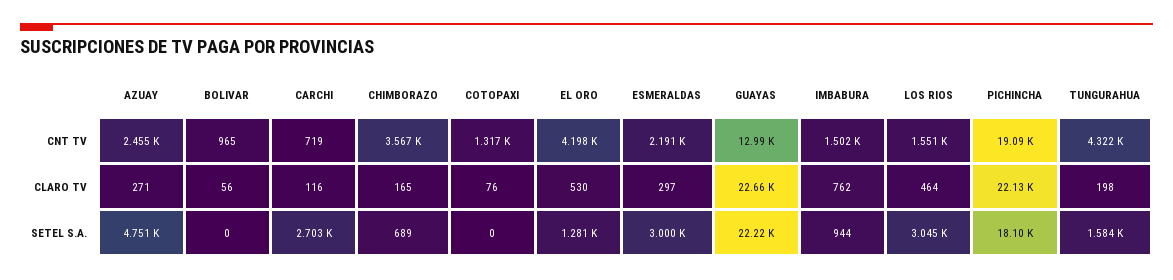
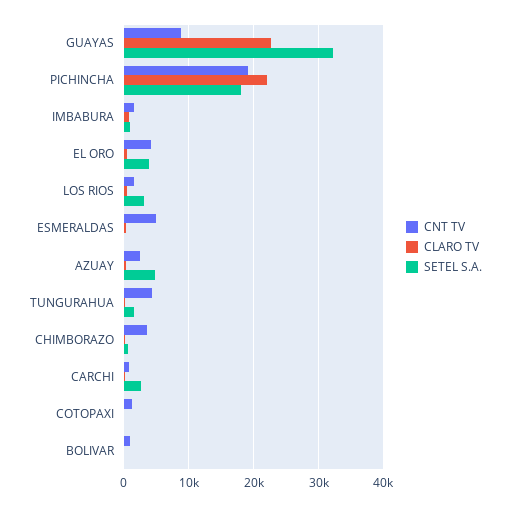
  {
    "CNT TV": {
      "AZUAY": 2455,
      "BOLIVAR": 965,
      "CARCHI": 719,
      "CHIMBORAZO": 3567,
      "COTOPAXI": 1317,
      "EL ORO": 4198,
-     "ESMERALDAS": 2191,
+     "ESMERALDAS": 5000,
-     "GUAYAS": 12990,
+     "GUAYAS": 9000,
      "IMBABURA": 1502,
      "LOS RIOS": 1551,
      "PICHINCHA": 19090,
      "TUNGURAHUA": 4322
    },
    "CLARO TV": {
      "AZUAY": 271,
      "BOLIVAR": 56,
      "CARCHI": 116,
      "CHIMBORAZO": 165,
      "COTOPAXI": 76,
      "EL ORO": 530,
      "ESMERALDAS": 297,
      "GUAYAS": 22660,
      "IMBABURA": 762,
      "LOS RIOS": 464,
      "PICHINCHA": 22130,
      "TUNGURAHUA": 198
    },
    "SETEL S.A.": {
      "AZUAY": 4751,
      "BOLIVAR": 0,
      "CARCHI": 2703,
      "CHIMBORAZO": 689,
      "COTOPAXI": 0,
-     "EL ORO": 1281,
+     "EL ORO": 4000,
-     "ESMERALDAS": 3000,
+     "ESMERALDAS": 0,
-     "GUAYAS": 22220,
+     "GUAYAS": 32000,
      "IMBABURA": 944,
      "LOS RIOS": 3045,
      "PICHINCHA": 18100,
      "TUNGURAHUA": 1584
    }
  }

